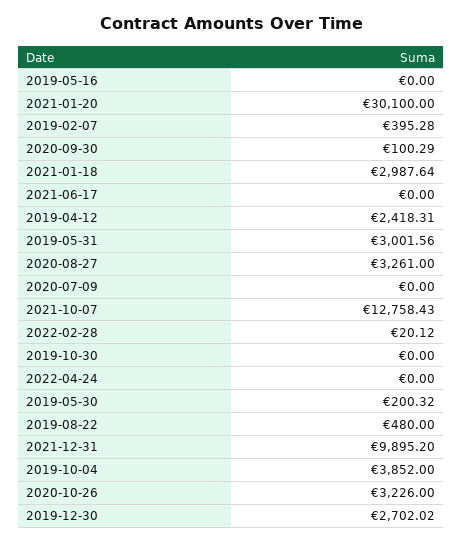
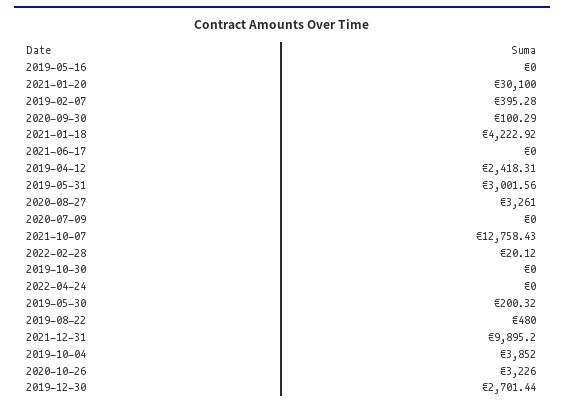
  {
    "2019-05-16": 0,
    "2021-01-20": 30100,
    "2019-02-07": 395.28,
    "2020-09-30": 100.29,
-   "2021-01-18": 2987.64,
+   "2021-01-18": 4222.92,
    "2021-06-17": 0,
    "2019-04-12": 2418.31,
    "2019-05-31": 3001.56,
    "2020-08-27": 3261,
    "2020-07-09": 0,
    "2021-10-07": 12758.43,
    "2022-02-28": 20.12,
    "2019-10-30": 0,
    "2022-04-24": 0,
    "2019-05-30": 200.32,
    "2019-08-22": 480,
    "2021-12-31": 9895.2,
    "2019-10-04": 3852,
    "2020-10-26": 3226,
-   "2019-12-30": 2702.02
+   "2019-12-30": 2701.44
  }

